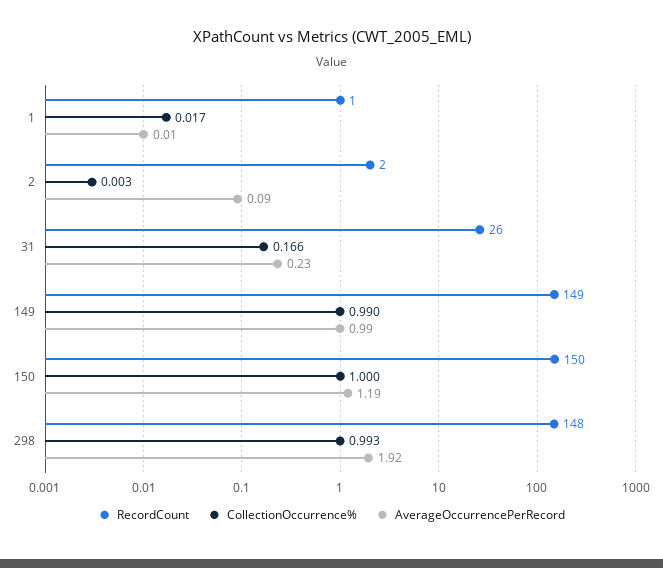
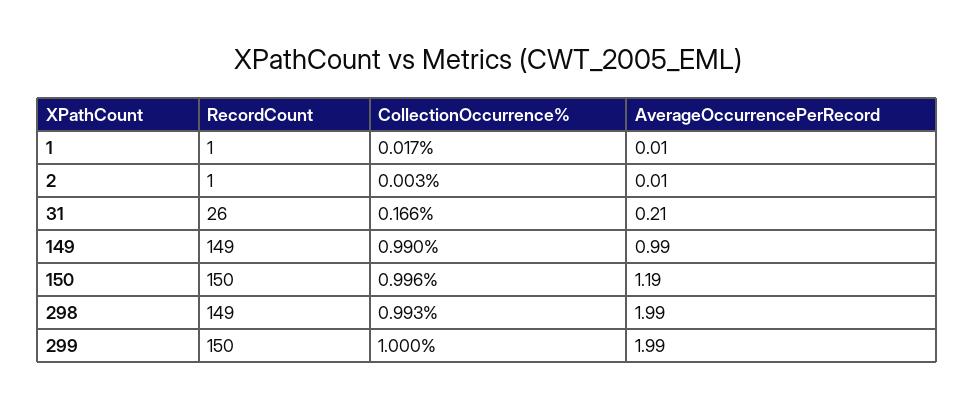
  {
    "RecordCount": {
      "1": 1,
-     "2": 2,
+     "2": 1,
      "31": 26,
      "149": 149,
      "150": 150,
-     "298": 148
+     "298": 149,
+     "299": 150
    },
    "CollectionOccurrence%": {
      "1": 0.017,
      "2": 0.003,
      "31": 0.166,
      "149": 0.99,
-     "150": 1,
+     "150": 0.996,
-     "298": 0.993
+     "298": 0.993,
+     "299": 1
    },
    "AverageOccurrencePerRecord": {
      "1": 0.01,
-     "2": 0.09,
+     "2": 0.01,
-     "31": 0.23,
+     "31": 0.21,
      "149": 0.99,
      "150": 1.19,
-     "298": 1.92
+     "298": 1.99,
+     "299": 1.99
    }
  }

